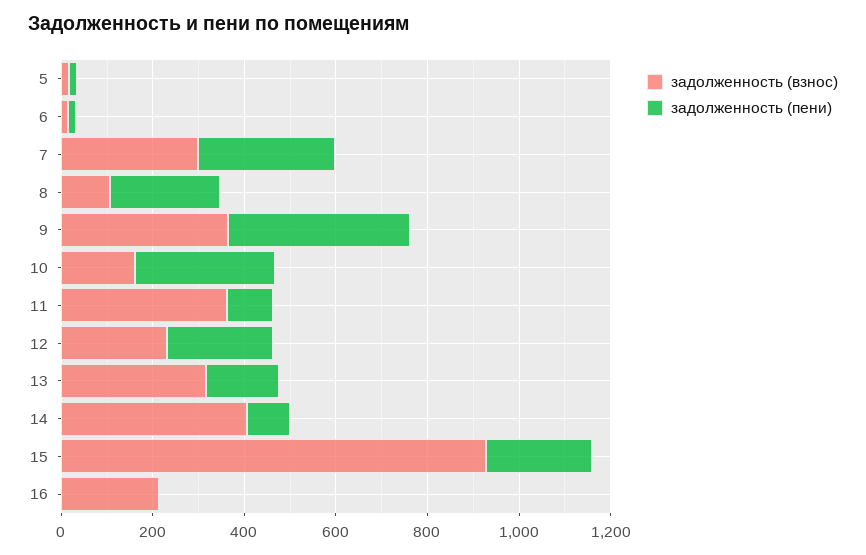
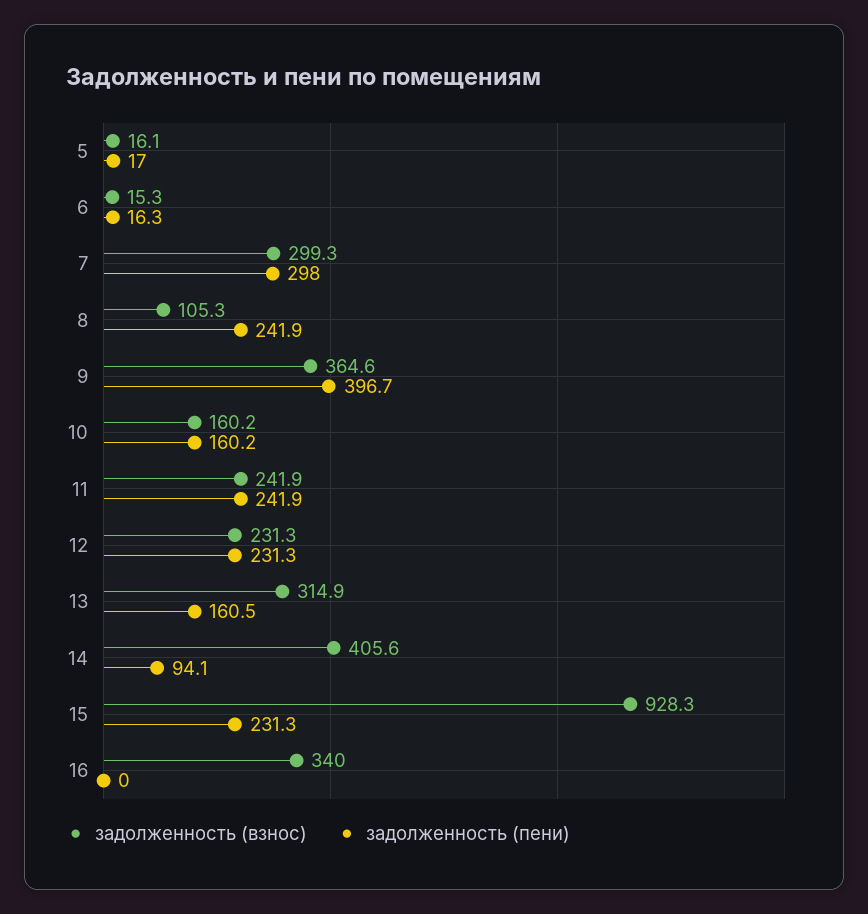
  {
    "задолженность (взнос)": {
      "5": 16.1,
      "6": 15.3,
      "7": 299.3,
      "8": 105.3,
      "9": 364.6,
      "10": 160.2,
-     "11": 350,
+     "11": 241.9,
      "12": 231.3,
      "13": 314.9,
      "14": 405.6,
      "15": 928.3,
-     "16": 200
+     "16": 340
    },
    "задолженность (пени)": {
      "5": 17,
      "6": 16.3,
      "7": 298,
      "8": 241.9,
      "9": 396.7,
-     "10": 300,
+     "10": 160.2,
-     "11": 100,
+     "11": 241.9,
      "12": 231.3,
      "13": 160.5,
      "14": 94.1,
      "15": 231.3,
      "16": 0
    }
  }

